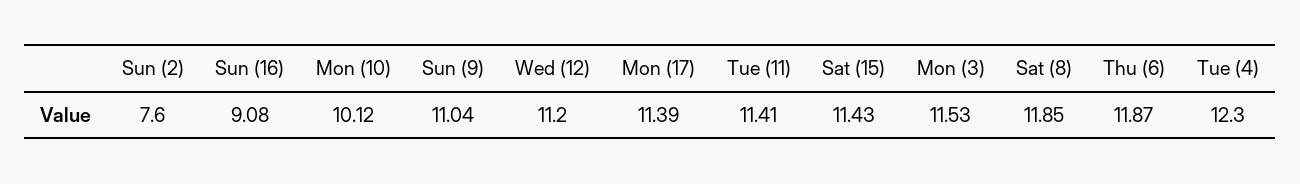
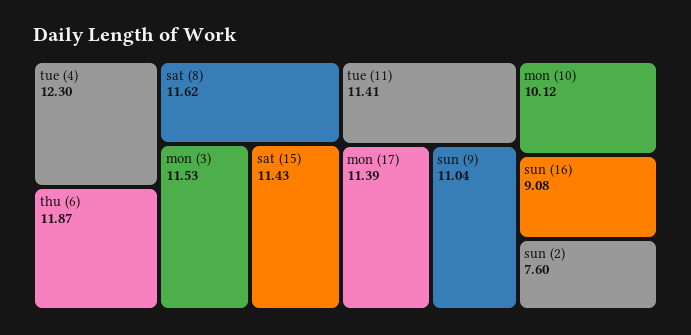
  {
    "Sun (2)": 7.6,
    "Sun (16)": 9.08,
    "Mon (10)": 10.12,
    "Sun (9)": 11.04,
-   "Wed (12)": 11.2,
    "Mon (17)": 11.39,
    "Tue (11)": 11.41,
    "Sat (15)": 11.43,
    "Mon (3)": 11.53,
-   "Sat (8)": 11.85,
+   "Sat (8)": 11.62,
    "Thu (6)": 11.87,
    "Tue (4)": 12.3
  }

